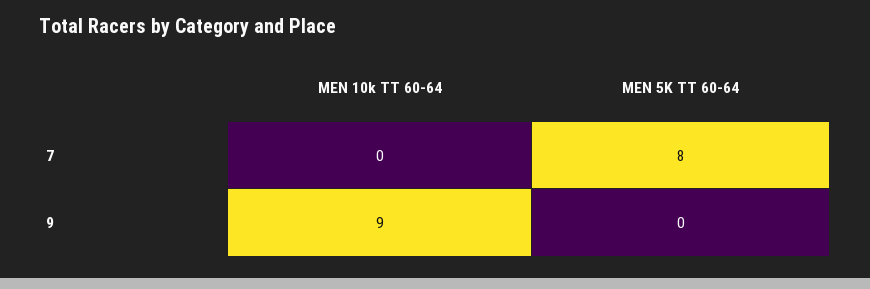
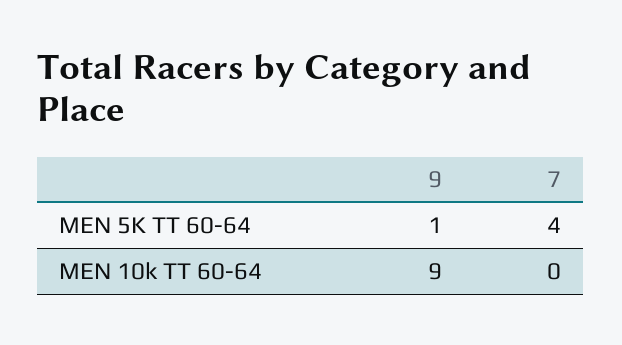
  {
    "MEN 10k TT 60-64": {
      "7": 0,
      "9": 9
    },
    "MEN 5K TT 60-64": {
-     "7": 8,
+     "7": 4,
-     "9": 0
+     "9": 1
    }
  }

